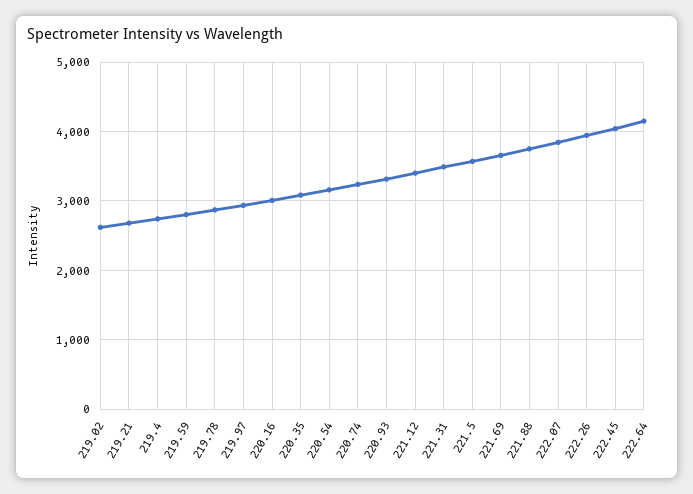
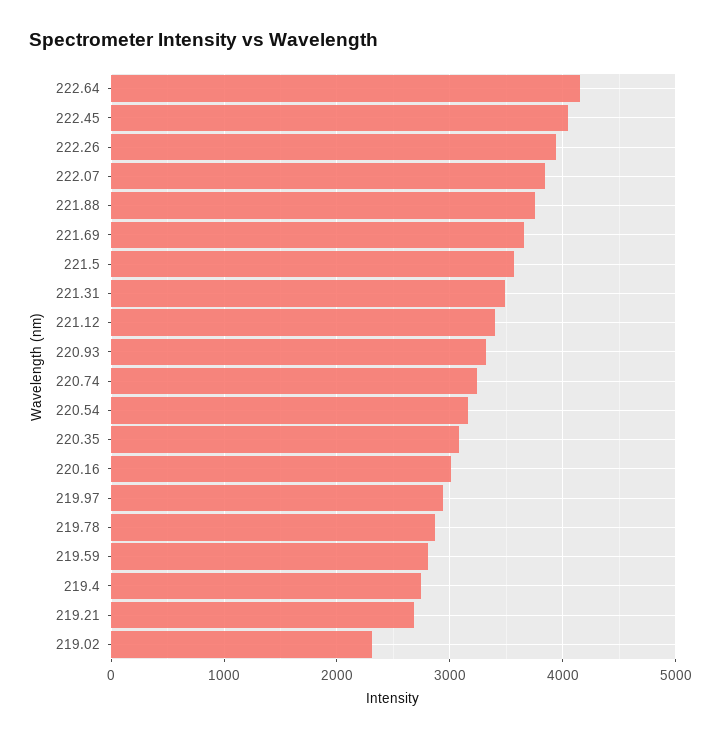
  {
-   "219.02": 2600,
+   "219.02": 2300,
    "219.21": 2700,
    "219.4": 2700,
    "219.59": 2800,
    "219.78": 2900,
    "219.97": 2900,
    "220.16": 3000,
    "220.35": 3100,
    "220.54": 3200,
    "220.74": 3200,
    "220.93": 3300,
    "221.12": 3400,
    "221.31": 3500,
    "221.5": 3600,
    "221.69": 3700,
    "221.88": 3800,
    "222.07": 3800,
    "222.26": 3900,
    "222.45": 4000,
    "222.64": 4200
  }

